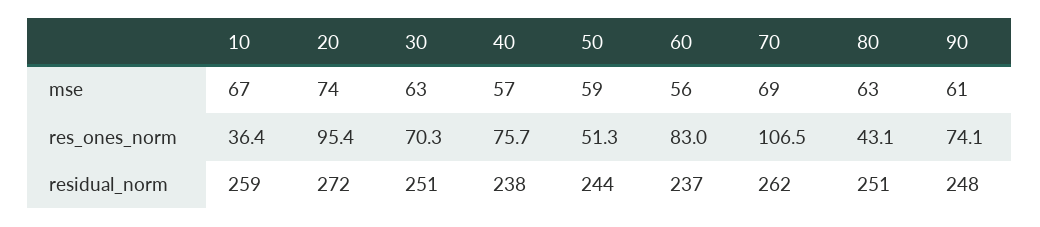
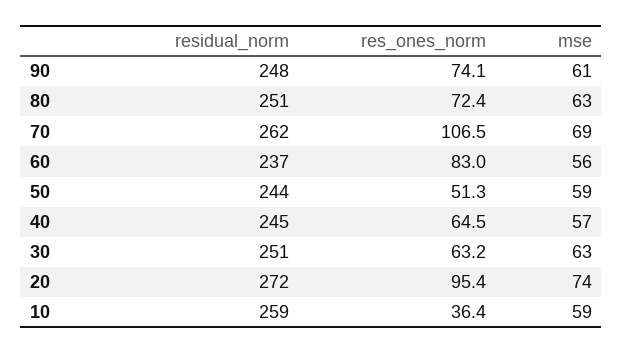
  {
    "10": {
-     "mse": 67,
+     "mse": 59,
      "res_ones_norm": 36.4,
      "residual_norm": 259
    },
    "20": {
      "mse": 74,
      "res_ones_norm": 95.4,
      "residual_norm": 272
    },
    "30": {
      "mse": 63,
-     "res_ones_norm": 70.3,
+     "res_ones_norm": 63.2,
      "residual_norm": 251
    },
    "40": {
      "mse": 57,
-     "res_ones_norm": 75.7,
+     "res_ones_norm": 64.5,
-     "residual_norm": 238
+     "residual_norm": 245
    },
    "50": {
      "mse": 59,
      "res_ones_norm": 51.3,
      "residual_norm": 244
    },
    "60": {
      "mse": 56,
      "res_ones_norm": 83,
      "residual_norm": 237
    },
    "70": {
      "mse": 69,
      "res_ones_norm": 106.5,
      "residual_norm": 262
    },
    "80": {
      "mse": 63,
-     "res_ones_norm": 43.1,
+     "res_ones_norm": 72.4,
      "residual_norm": 251
    },
    "90": {
      "mse": 61,
      "res_ones_norm": 74.1,
      "residual_norm": 248
    }
  }

